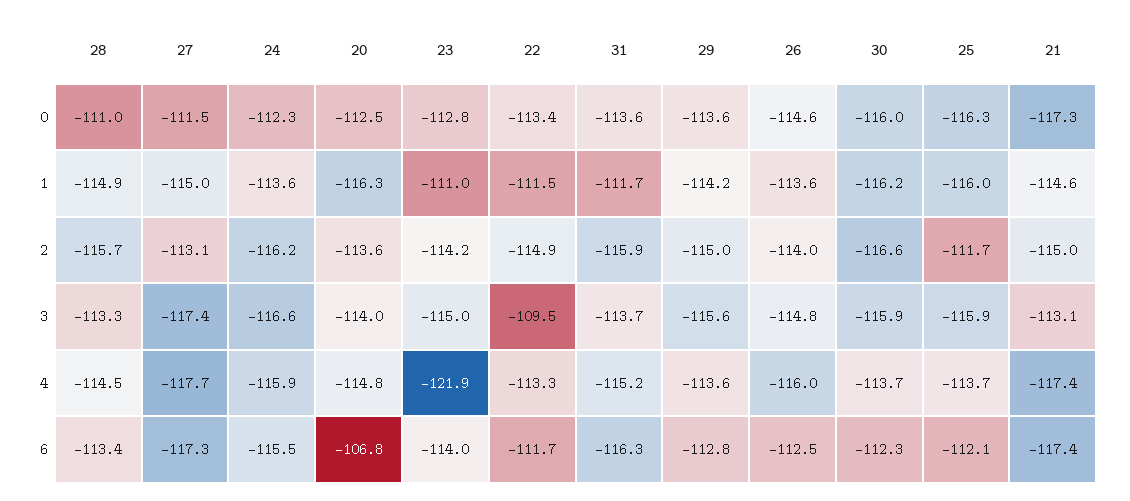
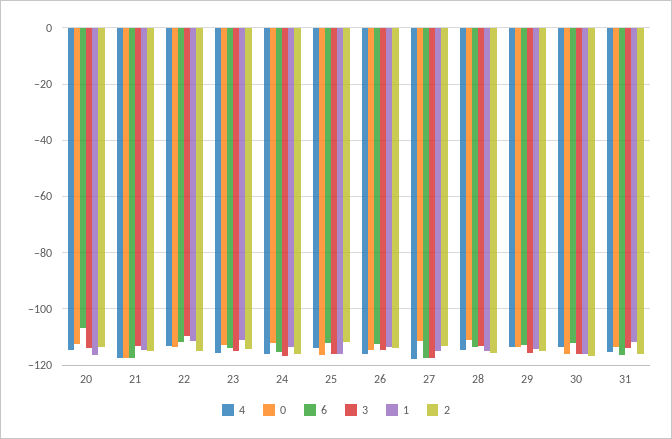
  {
    "0": {
      "28": -111,
      "27": -111.5,
      "24": -112.3,
      "20": -112.5,
      "23": -112.8,
      "22": -113.4,
      "31": -113.6,
      "29": -113.6,
      "26": -114.6,
      "30": -116,
      "25": -116.3,
      "21": -117.3
    },
    "1": {
      "28": -114.9,
      "27": -115,
      "24": -113.6,
      "20": -116.3,
      "23": -111,
      "22": -111.5,
      "31": -111.7,
      "29": -114.2,
      "26": -113.6,
      "30": -116.2,
      "25": -116,
      "21": -114.6
    },
    "2": {
      "28": -115.7,
      "27": -113.1,
      "24": -116.2,
      "20": -113.6,
      "23": -114.2,
      "22": -114.9,
      "31": -115.9,
      "29": -115,
      "26": -114,
      "30": -116.6,
      "25": -111.7,
      "21": -115
    },
    "3": {
      "28": -113.3,
      "27": -117.4,
      "24": -116.6,
      "20": -114,
      "23": -115,
      "22": -109.5,
      "31": -113.7,
      "29": -115.6,
      "26": -114.8,
      "30": -115.9,
      "25": -115.9,
      "21": -113.1
    },
    "4": {
      "28": -114.5,
      "27": -117.7,
      "24": -115.9,
      "20": -114.8,
-     "23": -121.9,
+     "23": -115,
      "22": -113.3,
      "31": -115.2,
      "29": -113.6,
      "26": -116,
      "30": -113.7,
      "25": -113.7,
      "21": -117.4
    },
    "6": {
      "28": -113.4,
      "27": -117.3,
      "24": -115.5,
      "20": -106.8,
      "23": -114,
      "22": -111.7,
      "31": -116.3,
      "29": -112.8,
      "26": -112.5,
      "30": -112.3,
      "25": -112.1,
      "21": -117.4
    }
  }

